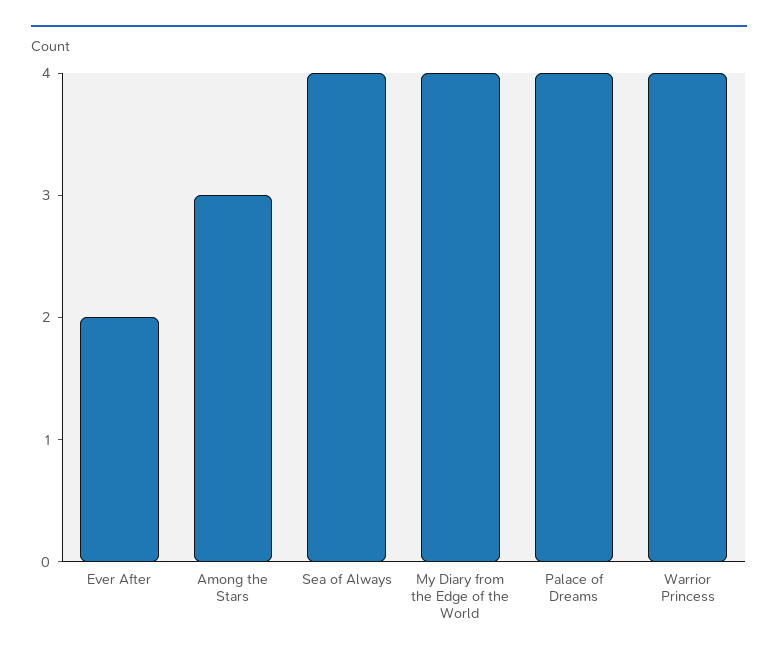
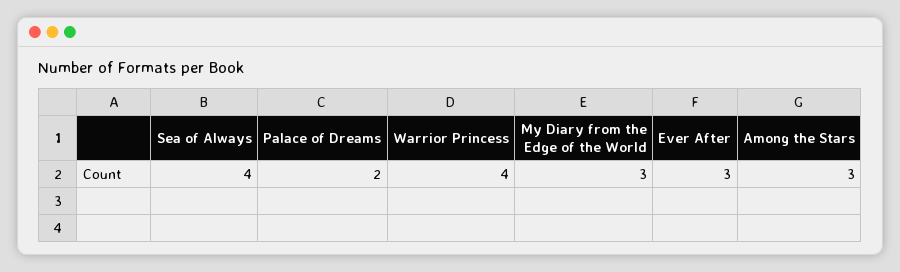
  {
-   "Ever After": 2,
+   "Ever After": 3,
    "Among the Stars": 3,
    "Sea of Always": 4,
-   "My Diary from the Edge of the World": 4,
+   "My Diary from the Edge of the World": 3,
-   "Palace of Dreams": 4,
+   "Palace of Dreams": 2,
    "Warrior Princess": 4
  }

